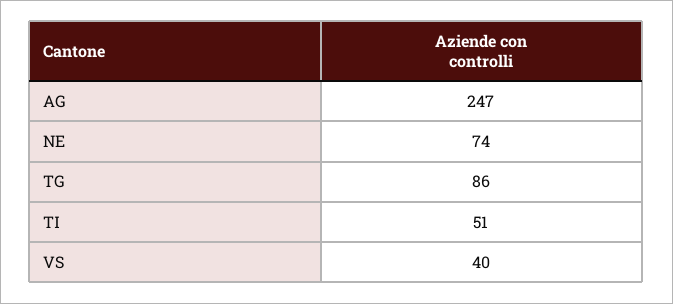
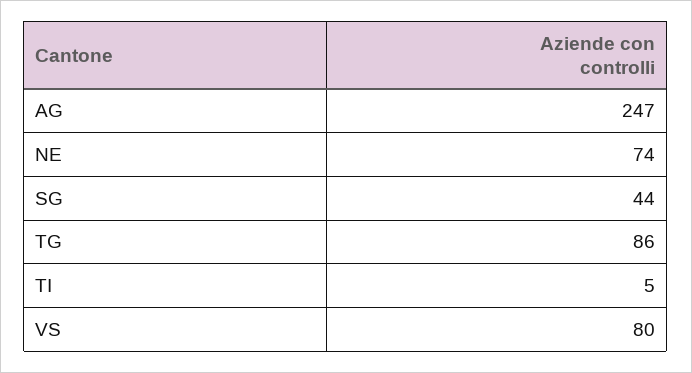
  {
    "AG": 247,
    "NE": 74,
    "TG": 86,
-   "TI": 51,
+   "TI": 5,
-   "VS": 40
+   "VS": 80,
+   "SG": 44
  }

